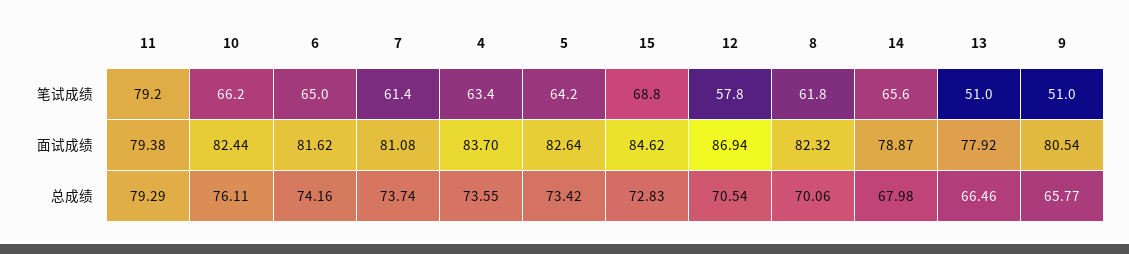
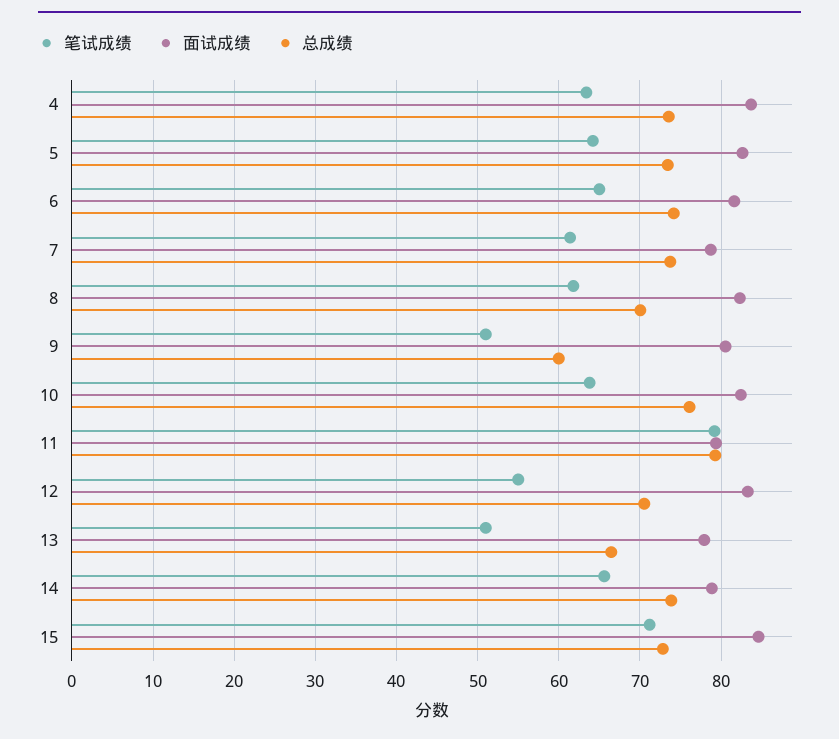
  {
    "笔试成绩": {
      "11": 79.2,
-     "10": 66.2,
+     "10": 64,
      "6": 65,
      "7": 61.4,
      "4": 63.4,
      "5": 64.2,
-     "15": 68.8,
+     "15": 71,
-     "12": 57.8,
+     "12": 55,
      "8": 61.8,
      "14": 65.6,
      "13": 51,
      "9": 51
    },
    "面试成绩": {
      "11": 79.38,
      "10": 82.44,
      "6": 81.62,
-     "7": 81.08,
+     "7": 79,
      "4": 83.7,
      "5": 82.64,
      "15": 84.62,
-     "12": 86.94,
+     "12": 83,
      "8": 82.32,
      "14": 78.87,
      "13": 77.92,
      "9": 80.54
    },
    "总成绩": {
      "11": 79.29,
      "10": 76.11,
      "6": 74.16,
      "7": 73.74,
      "4": 73.55,
      "5": 73.42,
      "15": 72.83,
      "12": 70.54,
      "8": 70.06,
-     "14": 67.98,
+     "14": 74,
      "13": 66.46,
-     "9": 65.77
+     "9": 60
    }
  }

